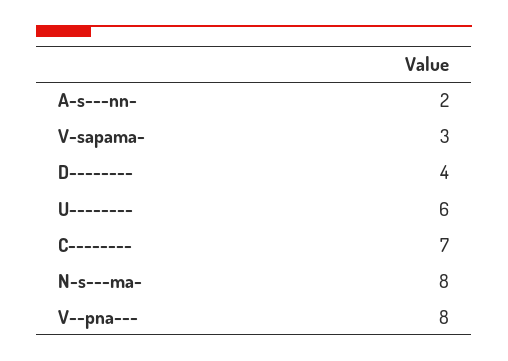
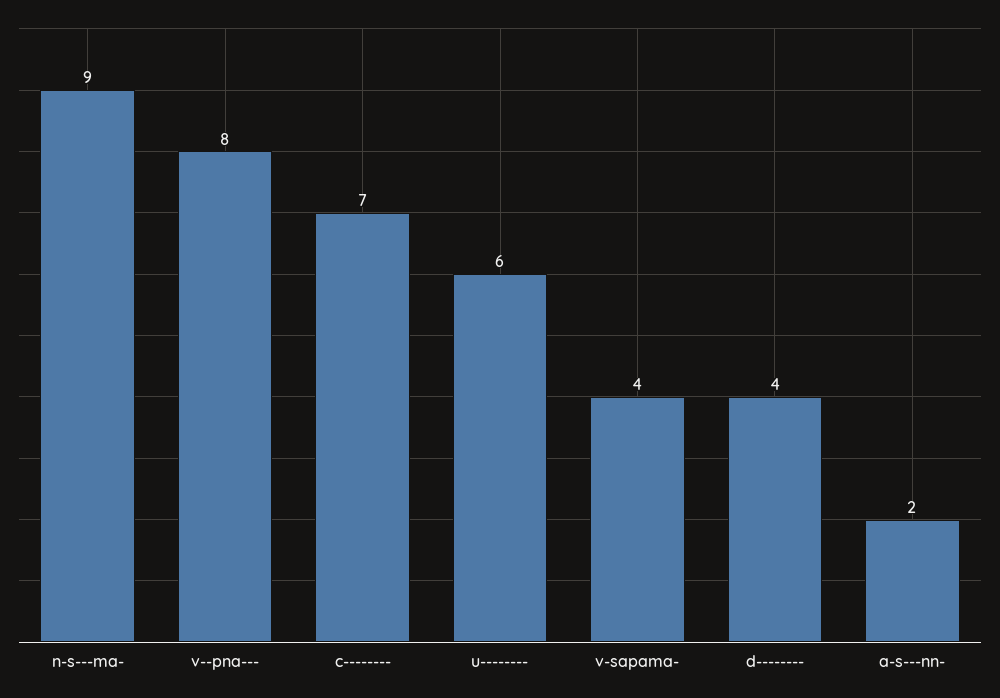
  {
    "A-s---nn-": 2,
-   "V-sapama-": 3,
+   "V-sapama-": 4,
    "D--------": 4,
    "U--------": 6,
    "C--------": 7,
-   "N-s---ma-": 8,
+   "N-s---ma-": 9,
    "V--pna---": 8
  }

